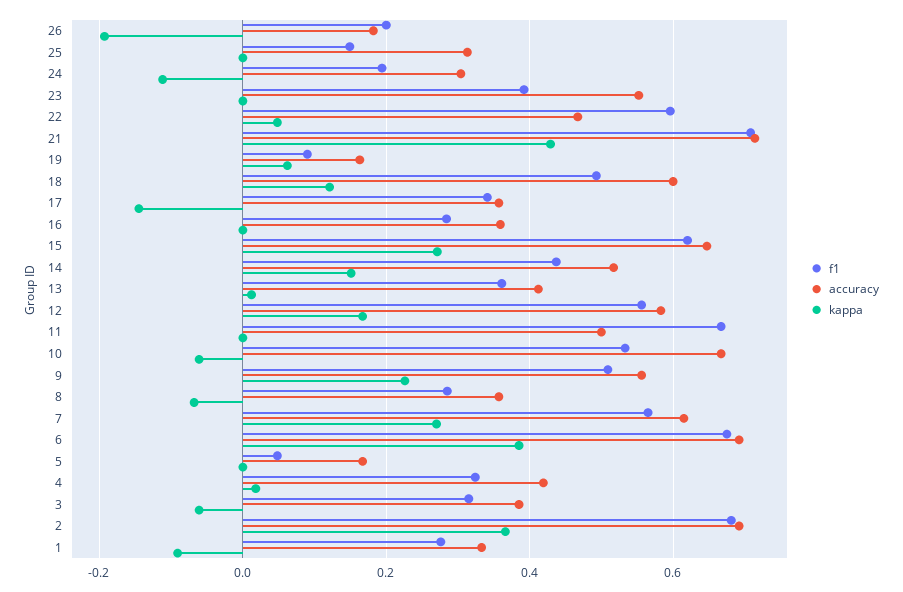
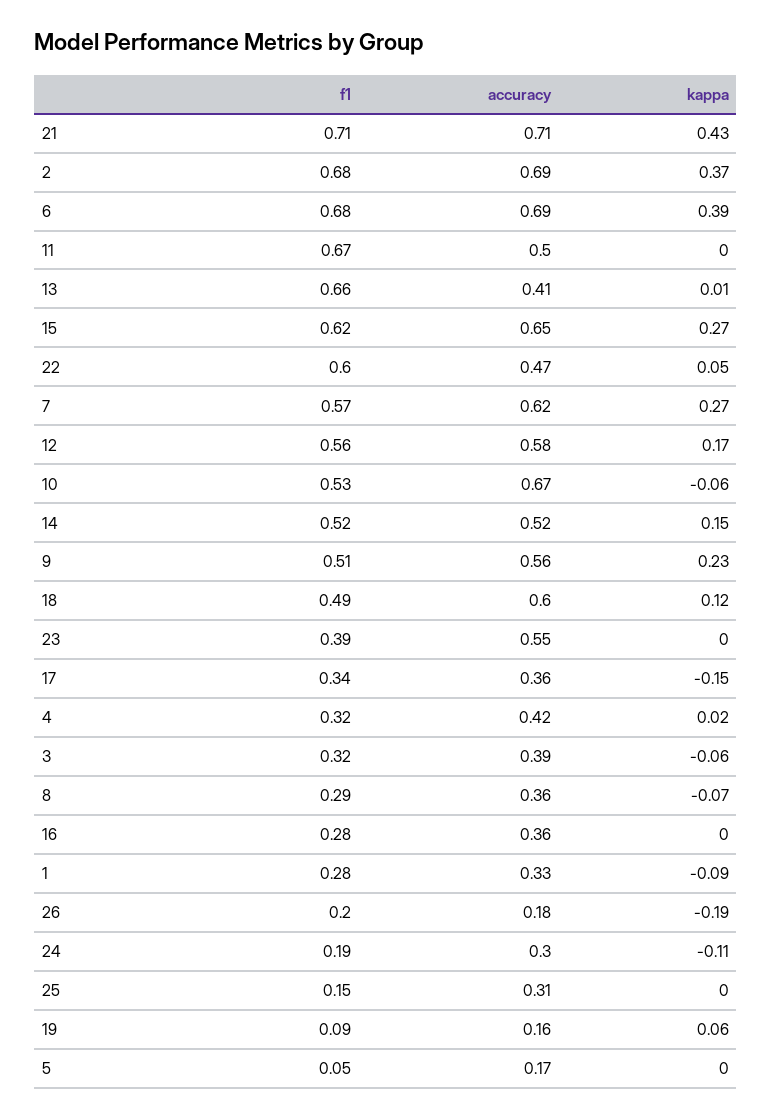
  {
    "f1": {
      "26": 0.2,
      "25": 0.15,
      "24": 0.19,
      "23": 0.39,
      "22": 0.6,
      "21": 0.71,
      "19": 0.09,
      "18": 0.49,
      "17": 0.34,
      "16": 0.28,
      "15": 0.62,
-     "14": 0.44,
+     "14": 0.52,
-     "13": 0.36,
+     "13": 0.66,
      "12": 0.56,
      "11": 0.67,
      "10": 0.53,
      "9": 0.51,
      "8": 0.29,
      "7": 0.57,
      "6": 0.68,
      "5": 0.05,
      "4": 0.32,
      "3": 0.32,
      "2": 0.68,
      "1": 0.28
    },
    "accuracy": {
      "26": 0.18,
      "25": 0.31,
      "24": 0.3,
      "23": 0.55,
      "22": 0.47,
      "21": 0.71,
      "19": 0.16,
      "18": 0.6,
      "17": 0.36,
      "16": 0.36,
      "15": 0.65,
      "14": 0.52,
      "13": 0.41,
      "12": 0.58,
      "11": 0.5,
      "10": 0.67,
      "9": 0.56,
      "8": 0.36,
      "7": 0.62,
      "6": 0.69,
      "5": 0.17,
      "4": 0.42,
      "3": 0.39,
      "2": 0.69,
      "1": 0.33
    },
    "kappa": {
      "26": -0.19,
      "25": 0,
      "24": -0.11,
      "23": 0,
      "22": 0.05,
      "21": 0.43,
      "19": 0.06,
      "18": 0.12,
      "17": -0.15,
      "16": 0,
      "15": 0.27,
      "14": 0.15,
      "13": 0.01,
      "12": 0.17,
      "11": 0,
      "10": -0.06,
      "9": 0.23,
      "8": -0.07,
      "7": 0.27,
      "6": 0.39,
      "5": 0,
      "4": 0.02,
      "3": -0.06,
      "2": 0.37,
      "1": -0.09
    }
  }

